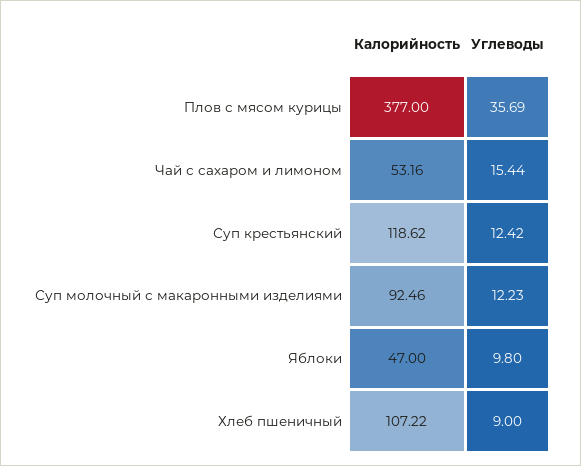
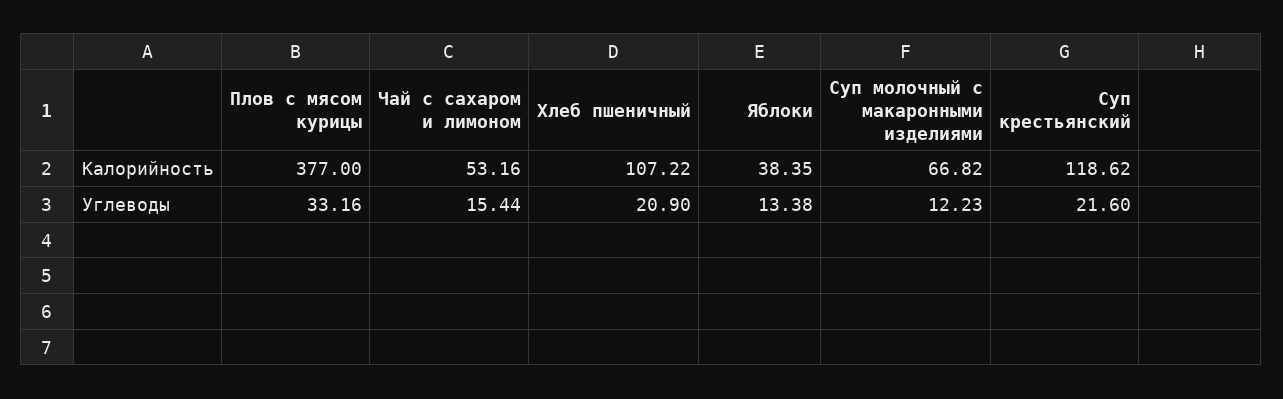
  {
    "Калорийность": {
      "Плов с мясом курицы": 377,
      "Чай с сахаром и лимоном": 53.16,
      "Суп крестьянский": 118.62,
-     "Суп молочный с макаронными изделиями": 92.46,
+     "Суп молочный с макаронными изделиями": 66.82,
-     "Яблоки": 47,
+     "Яблоки": 38.35,
      "Хлеб пшеничный": 107.22
    },
    "Углеводы": {
-     "Плов с мясом курицы": 35.69,
+     "Плов с мясом курицы": 33.16,
      "Чай с сахаром и лимоном": 15.44,
-     "Суп крестьянский": 12.42,
+     "Суп крестьянский": 21.6,
      "Суп молочный с макаронными изделиями": 12.23,
-     "Яблоки": 9.8,
+     "Яблоки": 13.38,
-     "Хлеб пшеничный": 9
+     "Хлеб пшеничный": 20.9
    }
  }

